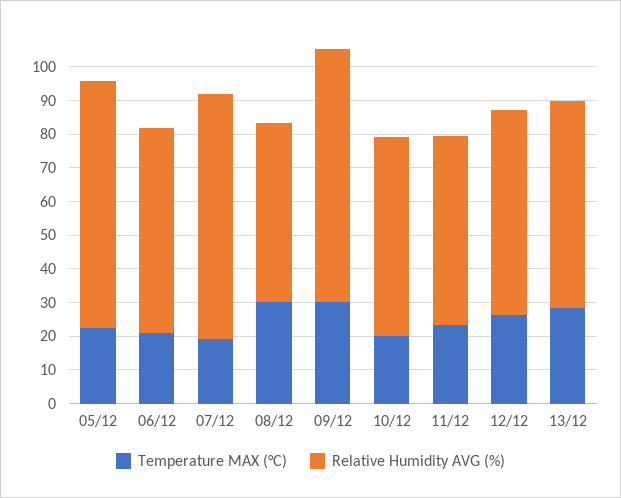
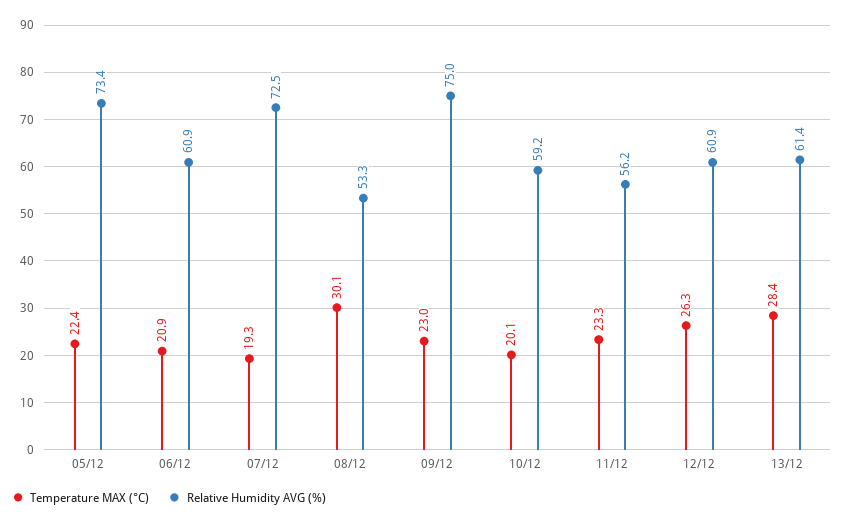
  {
    "Temperature MAX (°C)": {
      "05/12": 22.4,
      "06/12": 20.9,
      "07/12": 19.3,
      "08/12": 30.1,
-     "09/12": 30,
+     "09/12": 23,
      "10/12": 20.1,
      "11/12": 23.3,
      "12/12": 26.3,
      "13/12": 28.4
    },
    "Relative Humidity AVG (%)": {
      "05/12": 73.4,
      "06/12": 60.9,
      "07/12": 72.5,
      "08/12": 53.3,
      "09/12": 75,
      "10/12": 59.2,
      "11/12": 56.2,
      "12/12": 60.9,
      "13/12": 61.4
    }
  }

